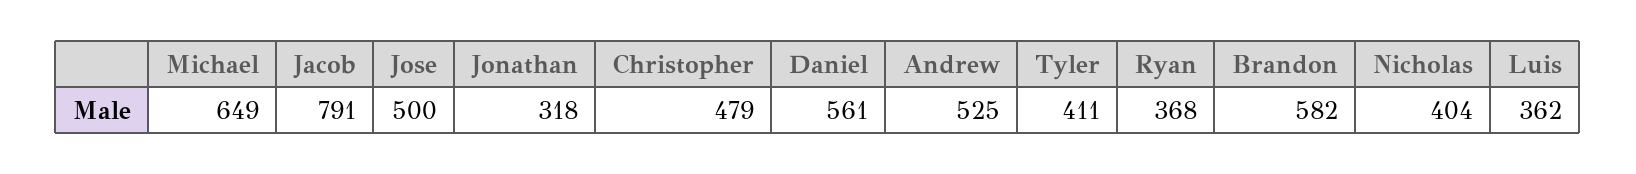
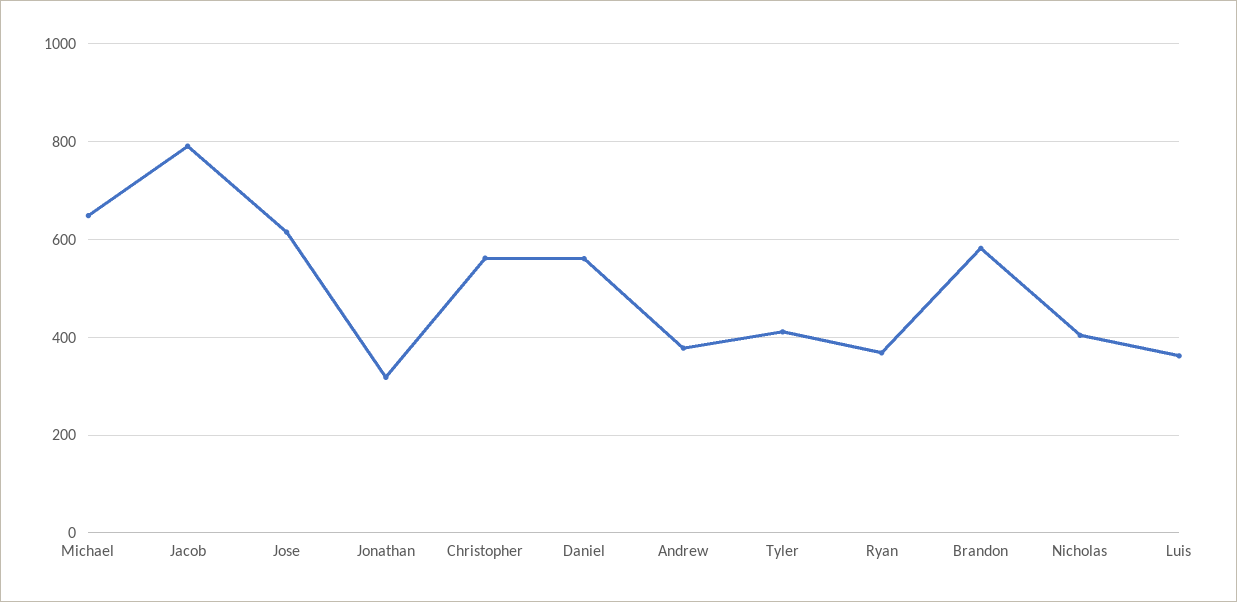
  {
    "Michael": 649,
    "Jacob": 791,
-   "Jose": 500,
+   "Jose": 620,
    "Jonathan": 318,
-   "Christopher": 479,
+   "Christopher": 560,
    "Daniel": 561,
-   "Andrew": 525,
+   "Andrew": 380,
    "Tyler": 411,
    "Ryan": 368,
    "Brandon": 582,
    "Nicholas": 404,
    "Luis": 362
  }

